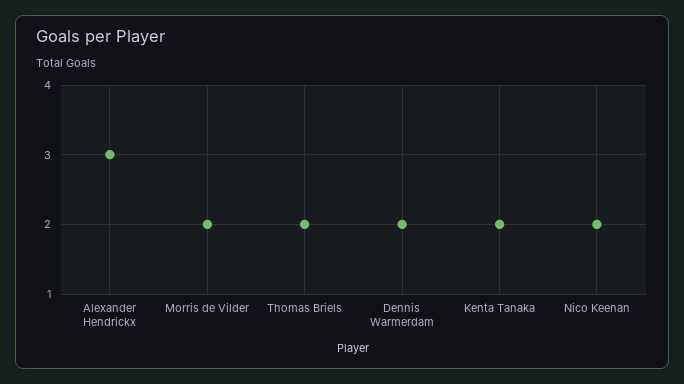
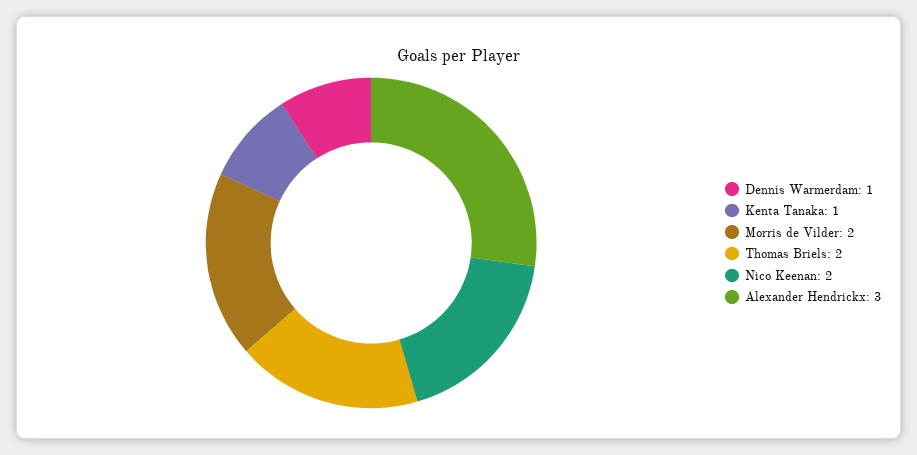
  {
    "Alexander Hendrickx": 3,
    "Morris de Vilder": 2,
    "Thomas Briels": 2,
-   "Dennis Warmerdam": 2,
+   "Dennis Warmerdam": 1,
-   "Kenta Tanaka": 2,
+   "Kenta Tanaka": 1,
    "Nico Keenan": 2
  }

